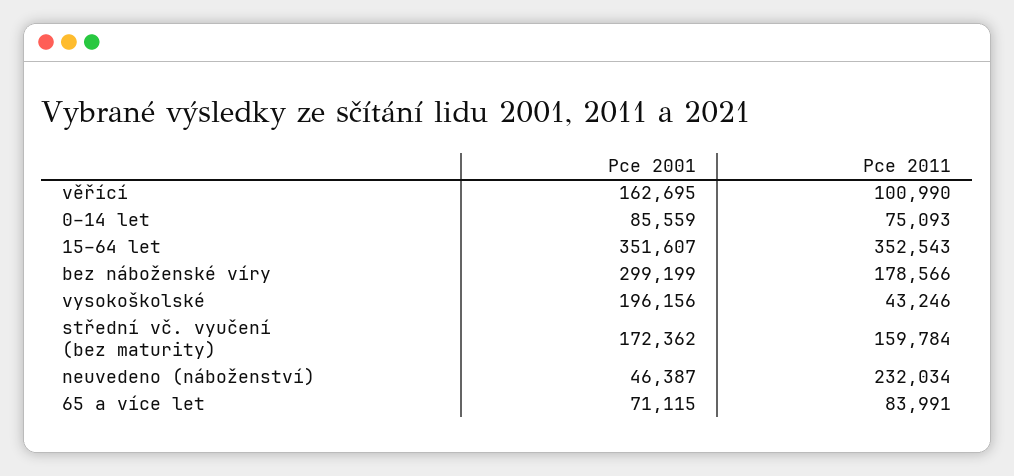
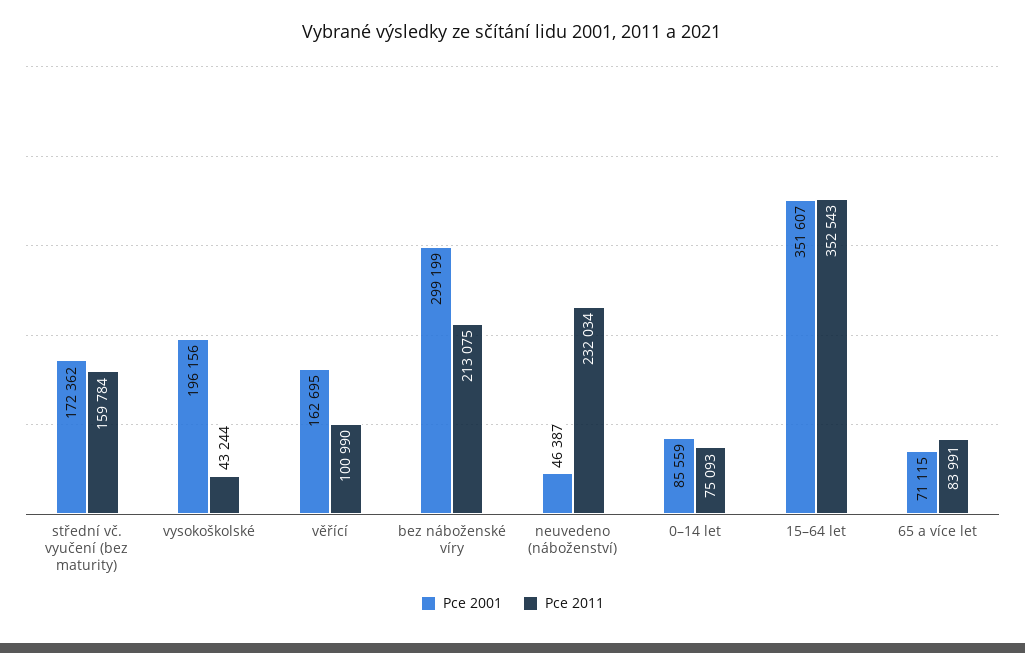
  {
    "Pce 2001": {
      "věřící": 162695,
      "0–14 let": 85559,
      "15–64 let": 351607,
      "bez náboženské víry": 299199,
      "vysokoškolské": 196156,
      "střední vč. vyučení (bez maturity)": 172362,
      "neuvedeno (náboženství)": 46387,
      "65 a více let": 71115
    },
    "Pce 2011": {
      "věřící": 100990,
      "0–14 let": 75093,
      "15–64 let": 352543,
-     "bez náboženské víry": 178566,
+     "bez náboženské víry": 213075,
-     "vysokoškolské": 43246,
+     "vysokoškolské": 43244,
      "střední vč. vyučení (bez maturity)": 159784,
      "neuvedeno (náboženství)": 232034,
      "65 a více let": 83991
    }
  }

